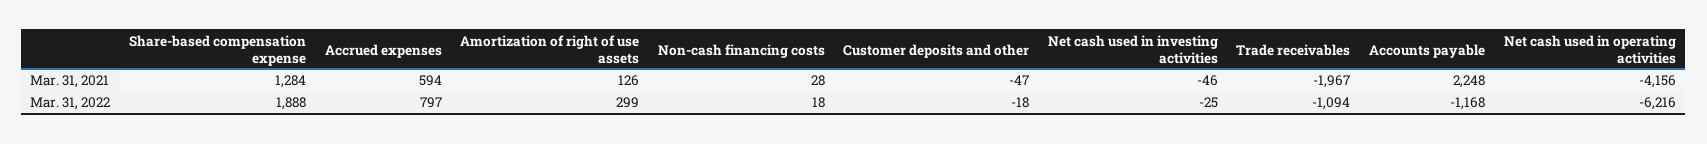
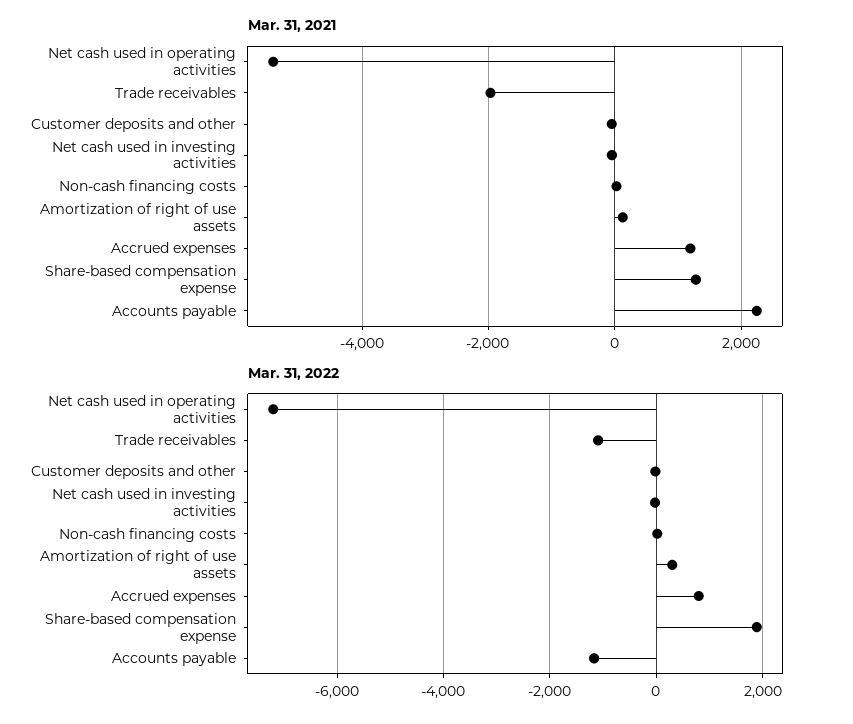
  {
    "Mar. 31, 2021": {
      "Share-based compensation expense": 1284,
-     "Accrued expenses": 594,
+     "Accrued expenses": 1200,
      "Amortization of right of use assets": 126,
      "Non-cash financing costs": 28,
      "Customer deposits and other": -47,
      "Net cash used in investing activities": -46,
      "Trade receivables": -1967,
      "Accounts payable": 2248,
-     "Net cash used in operating activities": -4156
+     "Net cash used in operating activities": -5400
    },
    "Mar. 31, 2022": {
      "Share-based compensation expense": 1888,
      "Accrued expenses": 797,
      "Amortization of right of use assets": 299,
      "Non-cash financing costs": 18,
      "Customer deposits and other": -18,
      "Net cash used in investing activities": -25,
      "Trade receivables": -1094,
      "Accounts payable": -1168,
-     "Net cash used in operating activities": -6216
+     "Net cash used in operating activities": -7200
    }
  }

